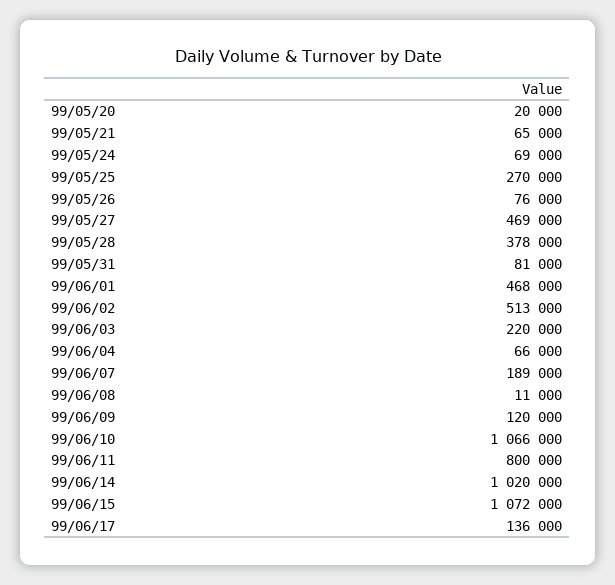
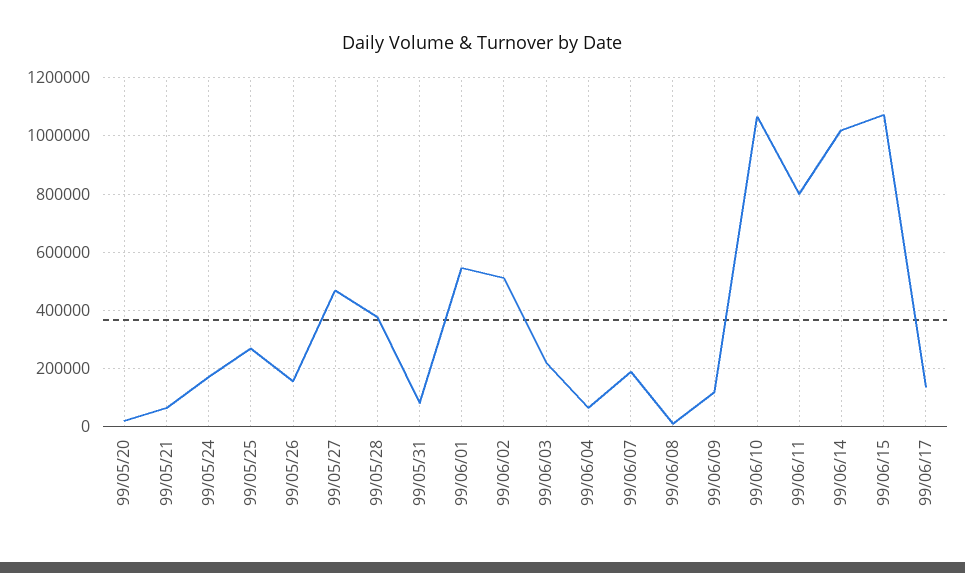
  {
    "99/05/20": 20000,
    "99/05/21": 65000,
-   "99/05/24": 69000,
+   "99/05/24": 175000,
    "99/05/25": 270000,
-   "99/05/26": 76000,
+   "99/05/26": 150000,
    "99/05/27": 469000,
    "99/05/28": 378000,
    "99/05/31": 81000,
-   "99/06/01": 468000,
+   "99/06/01": 550000,
    "99/06/02": 513000,
    "99/06/03": 220000,
    "99/06/04": 66000,
    "99/06/07": 189000,
    "99/06/08": 11000,
    "99/06/09": 120000,
    "99/06/10": 1066000,
    "99/06/11": 800000,
    "99/06/14": 1020000,
    "99/06/15": 1072000,
    "99/06/17": 136000
  }

